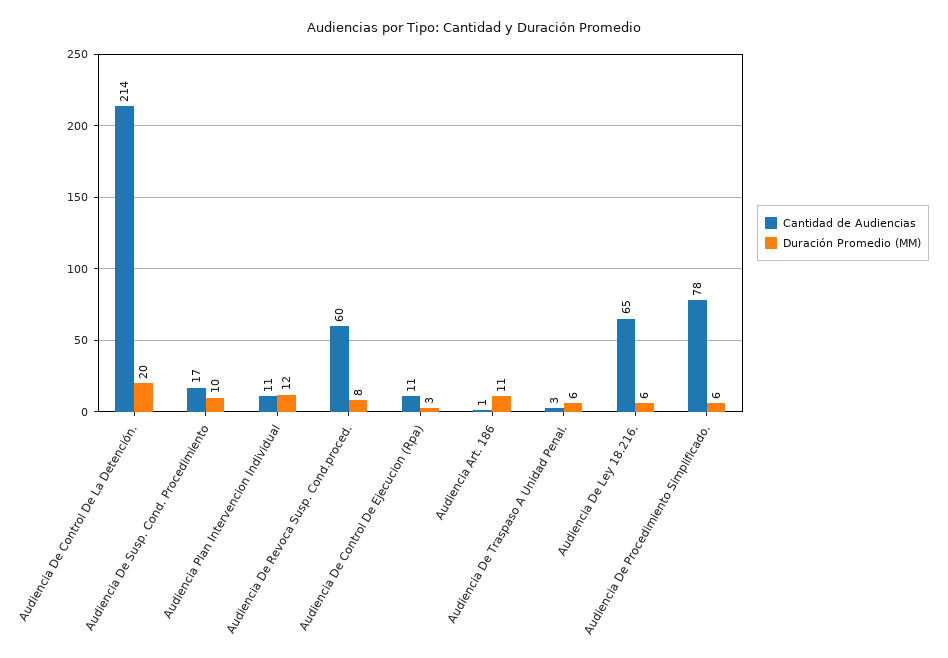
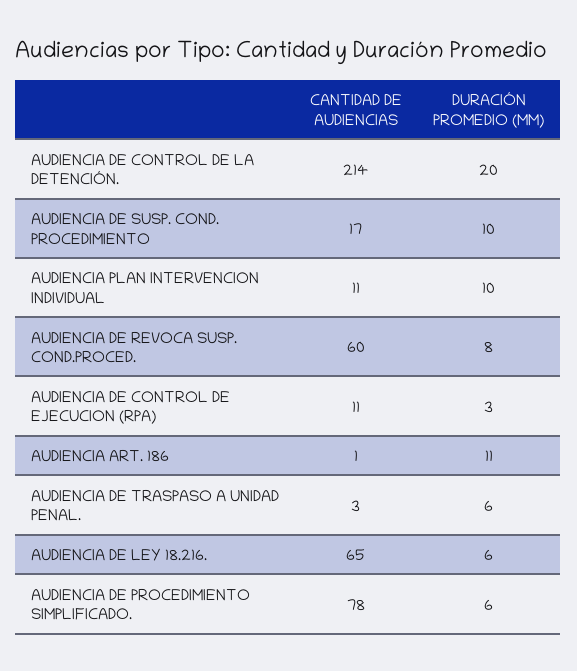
  {
    "Cantidad de Audiencias": {
      "Audiencia De Control De La Detención.": 214,
      "Audiencia De Susp. Cond. Procedimiento": 17,
      "Audiencia Plan Intervencion Individual": 11,
      "Audiencia De Revoca Susp. Cond.proced.": 60,
      "Audiencia De Control De Ejecucion (Rpa)": 11,
      "Audiencia Art. 186": 1,
      "Audiencia De Traspaso A Unidad Penal.": 3,
      "Audiencia De Ley 18.216.": 65,
      "Audiencia De Procedimiento Simplificado.": 78
    },
    "Duración Promedio (MM)": {
      "Audiencia De Control De La Detención.": 20,
      "Audiencia De Susp. Cond. Procedimiento": 10,
-     "Audiencia Plan Intervencion Individual": 12,
+     "Audiencia Plan Intervencion Individual": 10,
      "Audiencia De Revoca Susp. Cond.proced.": 8,
      "Audiencia De Control De Ejecucion (Rpa)": 3,
      "Audiencia Art. 186": 11,
      "Audiencia De Traspaso A Unidad Penal.": 6,
      "Audiencia De Ley 18.216.": 6,
      "Audiencia De Procedimiento Simplificado.": 6
    }
  }

